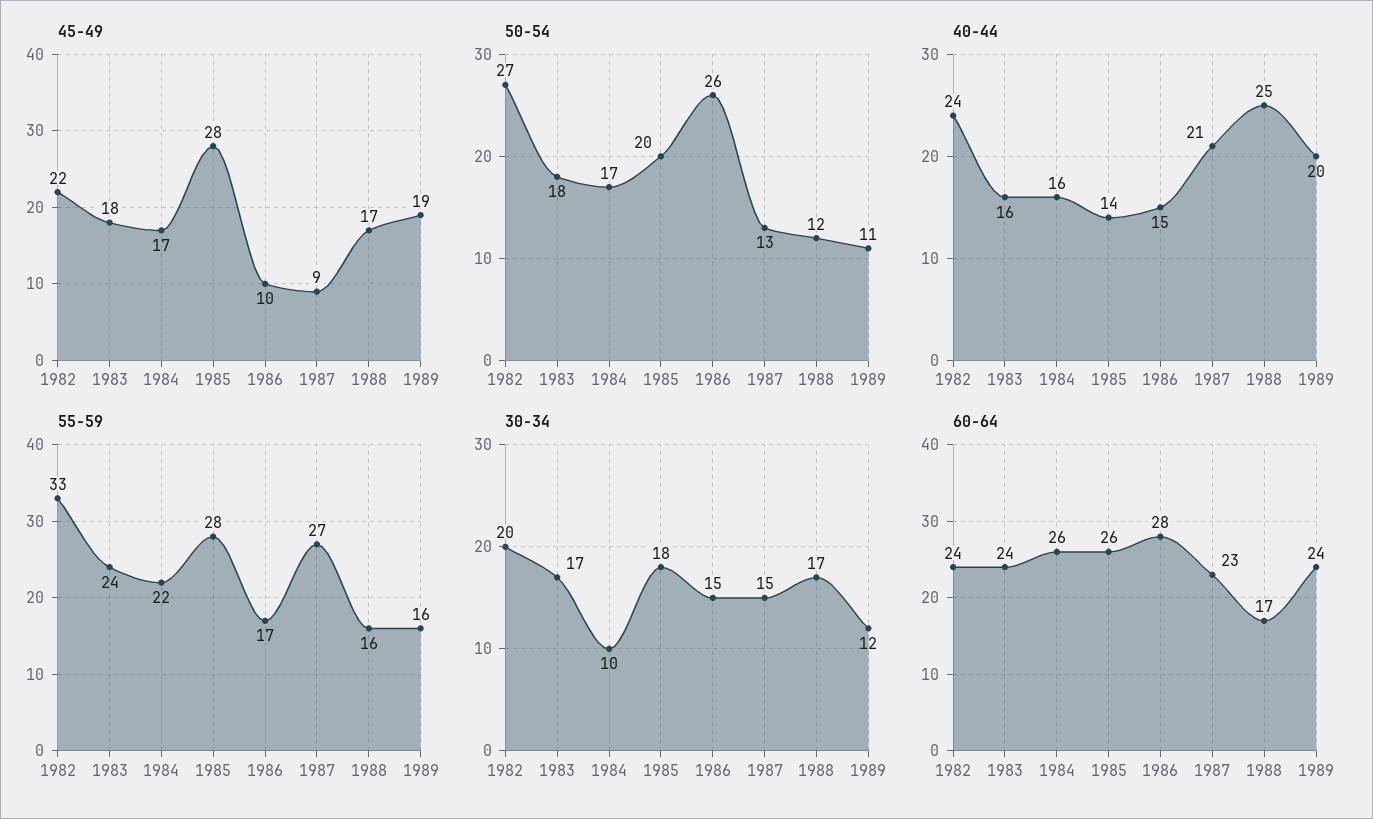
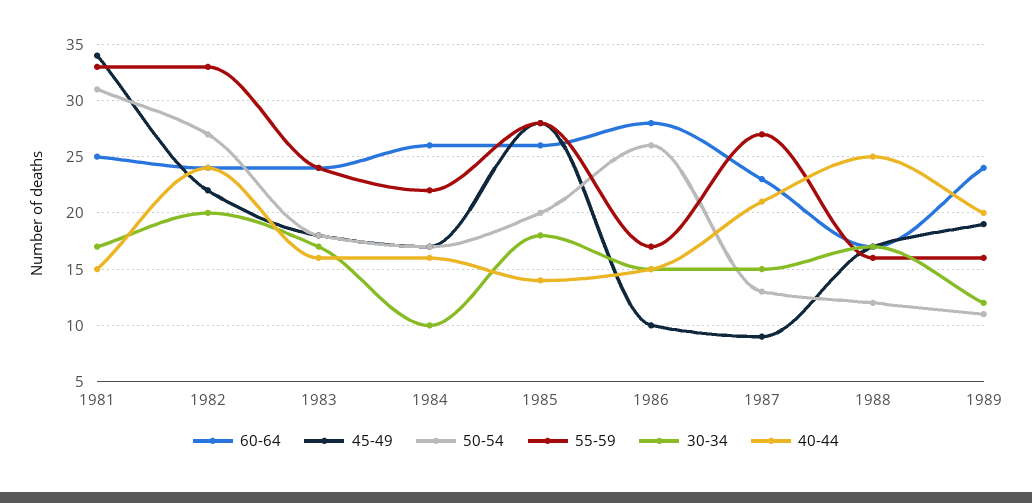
  {
    "45-49": {
      "1982": 22,
      "1983": 18,
      "1984": 17,
      "1985": 28,
      "1986": 10,
      "1987": 9,
      "1988": 17,
-     "1989": 19
+     "1989": 19,
+     "1981": 34
    },
    "50-54": {
      "1982": 27,
      "1983": 18,
      "1984": 17,
      "1985": 20,
      "1986": 26,
      "1987": 13,
      "1988": 12,
-     "1989": 11
+     "1989": 11,
+     "1981": 31
    },
    "40-44": {
      "1982": 24,
      "1983": 16,
      "1984": 16,
      "1985": 14,
      "1986": 15,
      "1987": 21,
      "1988": 25,
-     "1989": 20
+     "1989": 20,
+     "1981": 15
    },
    "55-59": {
      "1982": 33,
      "1983": 24,
      "1984": 22,
      "1985": 28,
      "1986": 17,
      "1987": 27,
      "1988": 16,
-     "1989": 16
+     "1989": 16,
+     "1981": 33
    },
    "30-34": {
      "1982": 20,
      "1983": 17,
      "1984": 10,
      "1985": 18,
      "1986": 15,
      "1987": 15,
      "1988": 17,
-     "1989": 12
+     "1989": 12,
+     "1981": 17
    },
    "60-64": {
      "1982": 24,
      "1983": 24,
      "1984": 26,
      "1985": 26,
      "1986": 28,
      "1987": 23,
      "1988": 17,
-     "1989": 24
+     "1989": 24,
+     "1981": 25
    }
  }

